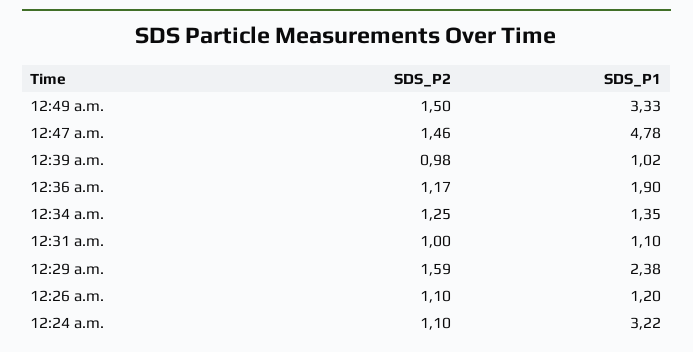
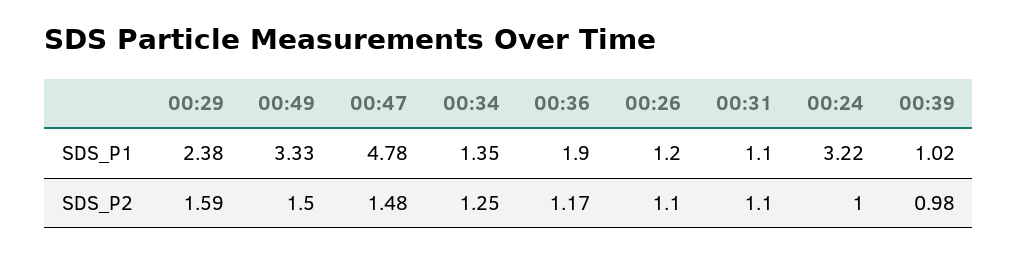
  {
    "SDS_P2": {
      "12:49 a.m.": 1.5,
-     "12:47 a.m.": 1.46,
+     "12:47 a.m.": 1.48,
      "12:39 a.m.": 0.98,
      "12:36 a.m.": 1.17,
      "12:34 a.m.": 1.25,
-     "12:31 a.m.": 1,
+     "12:31 a.m.": 1.1,
      "12:29 a.m.": 1.59,
      "12:26 a.m.": 1.1,
-     "12:24 a.m.": 1.1
+     "12:24 a.m.": 1
    },
    "SDS_P1": {
      "12:49 a.m.": 3.33,
      "12:47 a.m.": 4.78,
      "12:39 a.m.": 1.02,
      "12:36 a.m.": 1.9,
      "12:34 a.m.": 1.35,
      "12:31 a.m.": 1.1,
      "12:29 a.m.": 2.38,
      "12:26 a.m.": 1.2,
      "12:24 a.m.": 3.22
    }
  }

